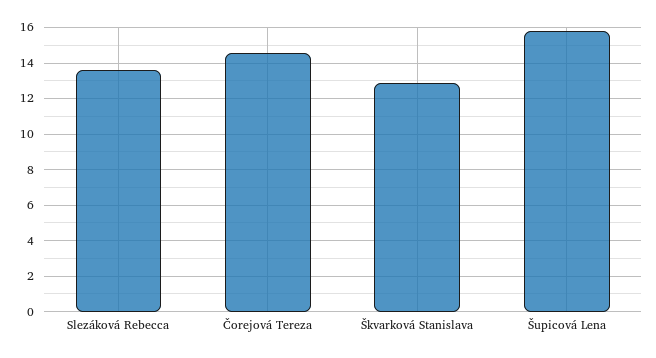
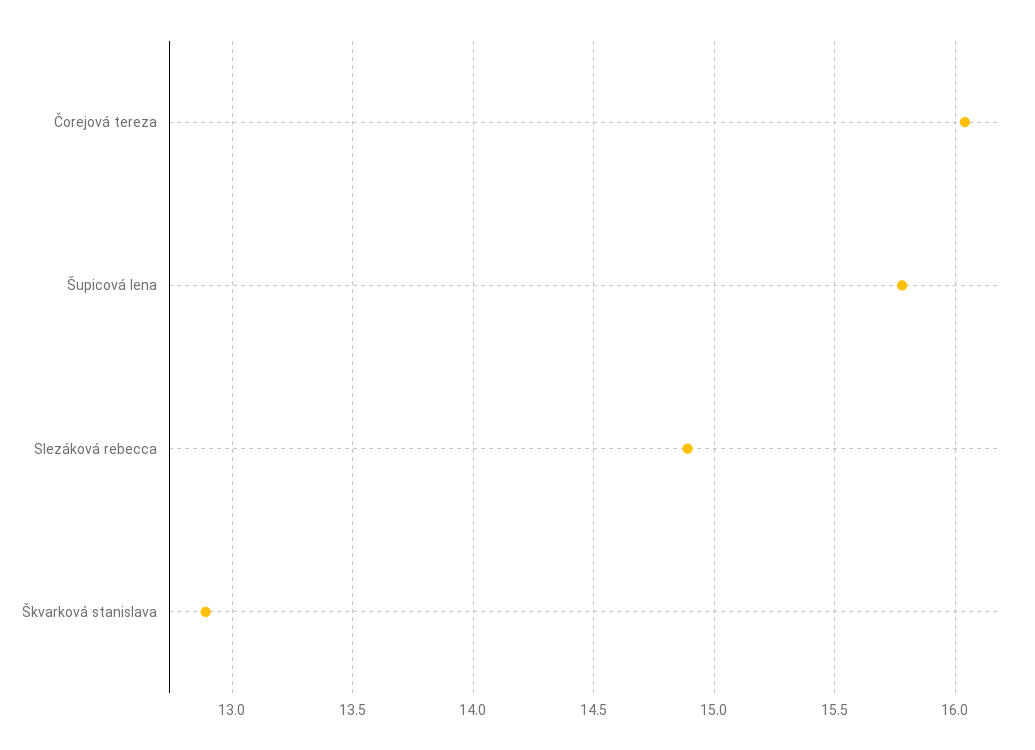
  {
-   "Slezáková Rebecca": 13.5,
+   "Slezáková Rebecca": 14.9,
-   "Čorejová Tereza": 14.5,
+   "Čorejová Tereza": 16.05,
    "Škvarková Stanislava": 12.9,
    "Šupicová Lena": 15.8
  }

